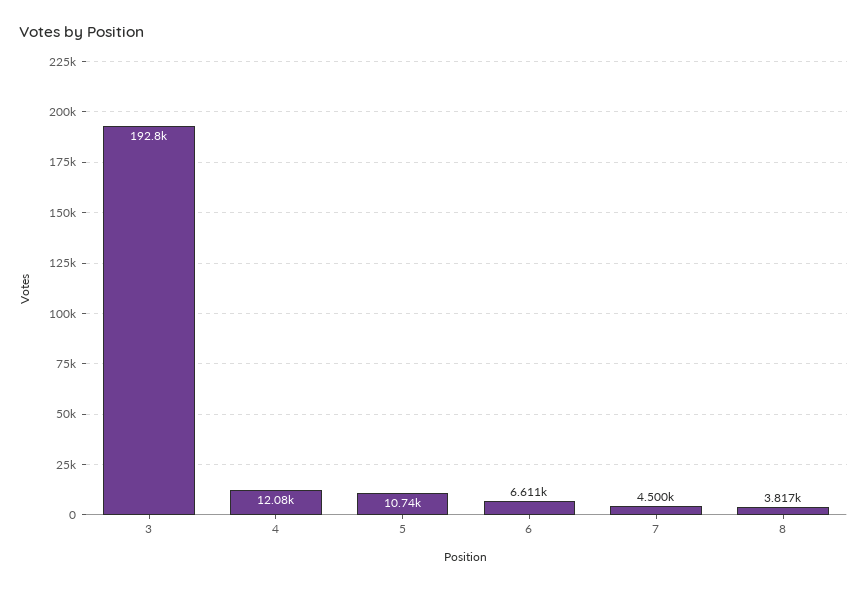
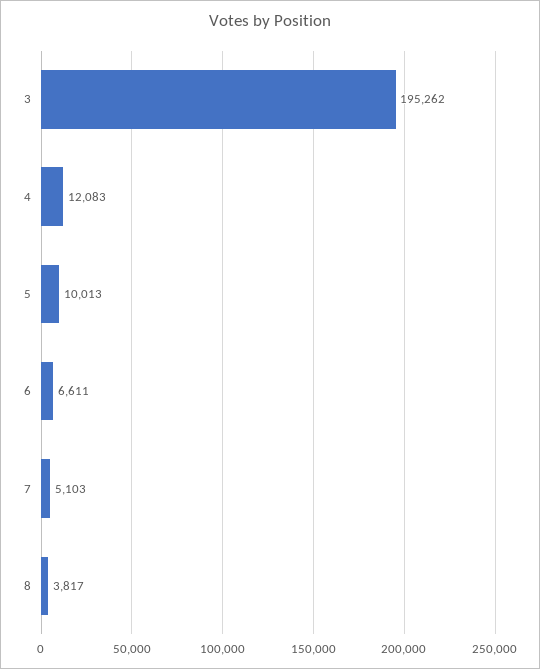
  {
-   "3": 192800,
+   "3": 195262,
    "4": 12083,
-   "5": 10740,
+   "5": 10013,
    "6": 6611,
-   "7": 4500,
+   "7": 5103,
    "8": 3817
  }

